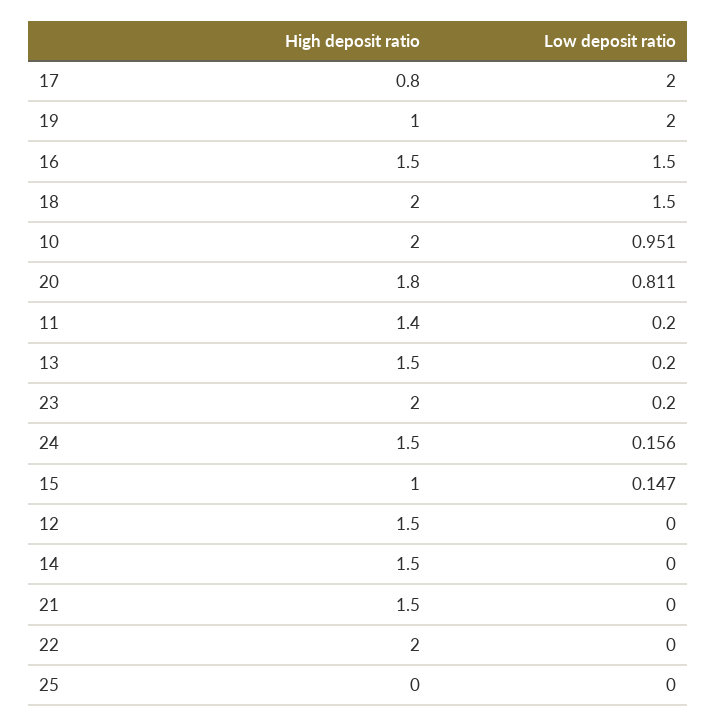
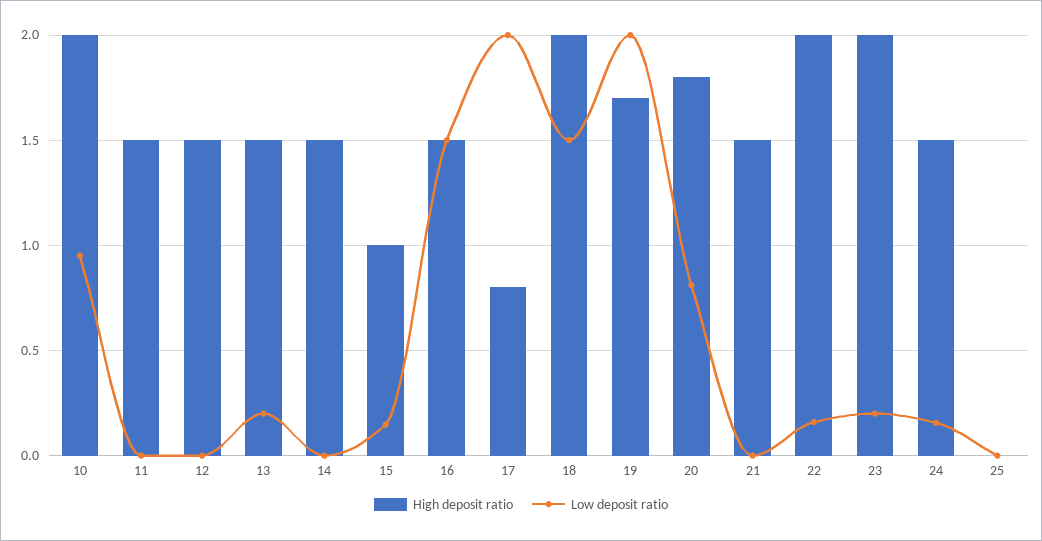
  {
    "High deposit ratio": {
      "17": 0.8,
-     "19": 1,
+     "19": 1.7,
      "16": 1.5,
      "18": 2,
      "10": 2,
      "20": 1.8,
-     "11": 1.4,
+     "11": 1.5,
      "13": 1.5,
      "23": 2,
      "24": 1.5,
      "15": 1,
      "12": 1.5,
      "14": 1.5,
      "21": 1.5,
      "22": 2,
      "25": 0
    },
    "Low deposit ratio": {
      "17": 2,
      "19": 2,
      "16": 1.5,
      "18": 1.5,
      "10": 0.951,
      "20": 0.811,
-     "11": 0.2,
+     "11": 0,
      "13": 0.2,
      "23": 0.2,
      "24": 0.156,
      "15": 0.147,
      "12": 0,
      "14": 0,
      "21": 0,
-     "22": 0,
+     "22": 0.15,
      "25": 0
    }
  }

